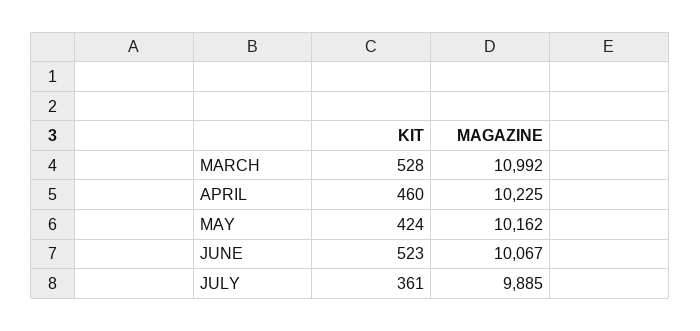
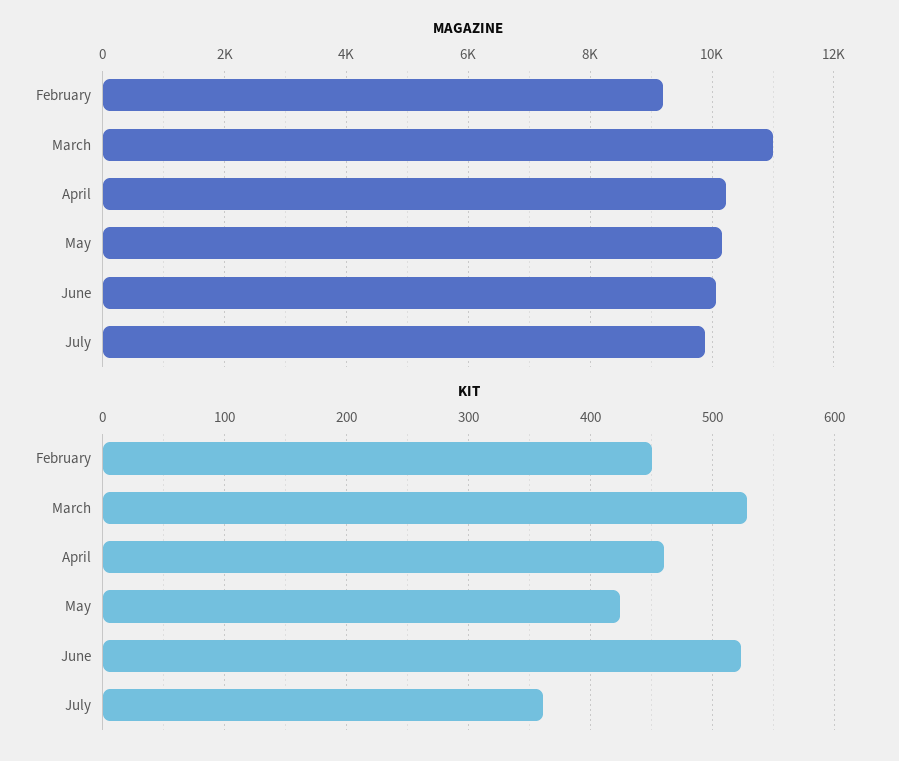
  {
    "KIT": {
      "MARCH": 528,
      "APRIL": 460,
      "MAY": 424,
      "JUNE": 523,
-     "JULY": 361
+     "JULY": 361,
+     "February": 450
    },
    "MAGAZINE": {
      "MARCH": 10992,
      "APRIL": 10225,
      "MAY": 10162,
      "JUNE": 10067,
-     "JULY": 9885
+     "JULY": 9885,
+     "February": 9200
    }
  }

